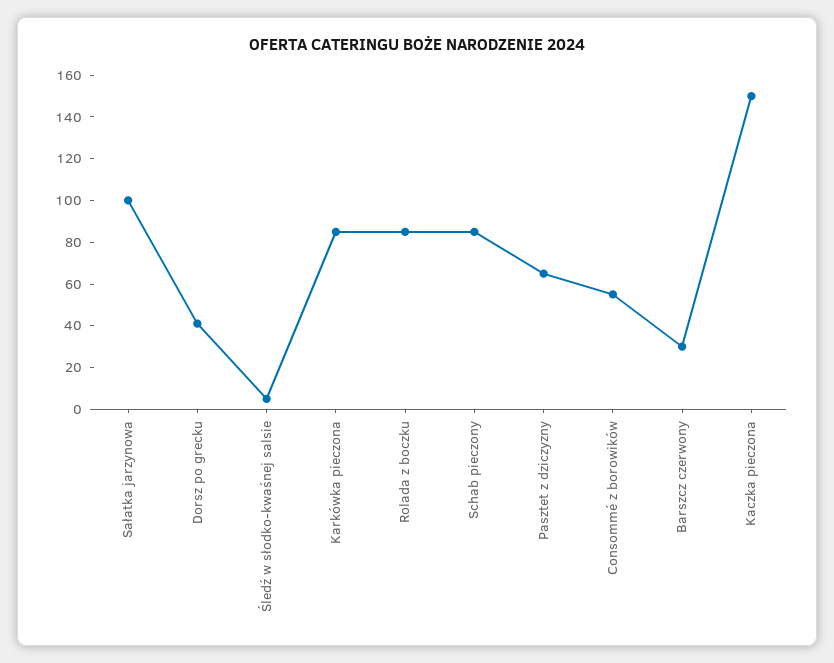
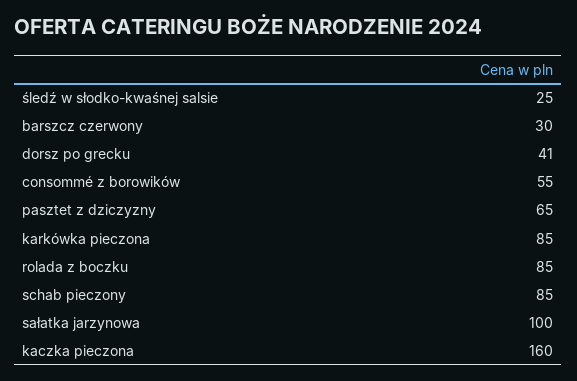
  {
    "Sałatka jarzynowa": 100,
    "Dorsz po grecku": 41,
-   "Śledź w słodko-kwaśnej salsie": 5,
+   "Śledź w słodko-kwaśnej salsie": 25,
    "Karkówka pieczona": 85,
    "Rolada z boczku": 85,
    "Schab pieczony": 85,
    "Pasztet z dziczyzny": 65,
    "Consommé z borowików": 55,
    "Barszcz czerwony": 30,
-   "Kaczka pieczona": 150
+   "Kaczka pieczona": 160
  }

